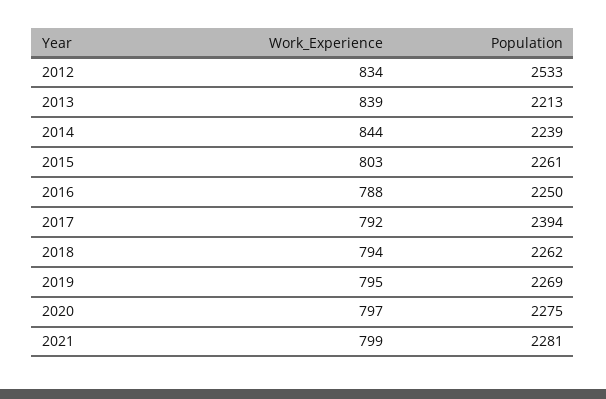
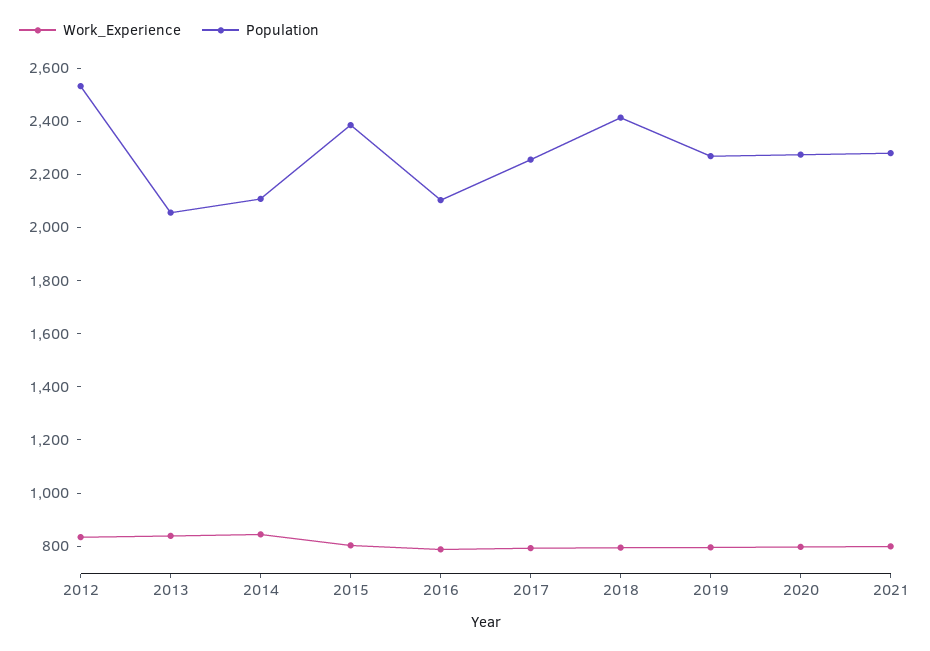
  {
    "Work_Experience": {
      "2012": 834,
      "2013": 839,
      "2014": 844,
      "2015": 803,
      "2016": 788,
      "2017": 792,
      "2018": 794,
      "2019": 795,
      "2020": 797,
      "2021": 799
    },
    "Population": {
      "2012": 2533,
-     "2013": 2213,
+     "2013": 2050,
-     "2014": 2239,
+     "2014": 2100,
-     "2015": 2261,
+     "2015": 2400,
-     "2016": 2250,
+     "2016": 2100,
-     "2017": 2394,
+     "2017": 2250,
-     "2018": 2262,
+     "2018": 2400,
      "2019": 2269,
      "2020": 2275,
      "2021": 2281
    }
  }

